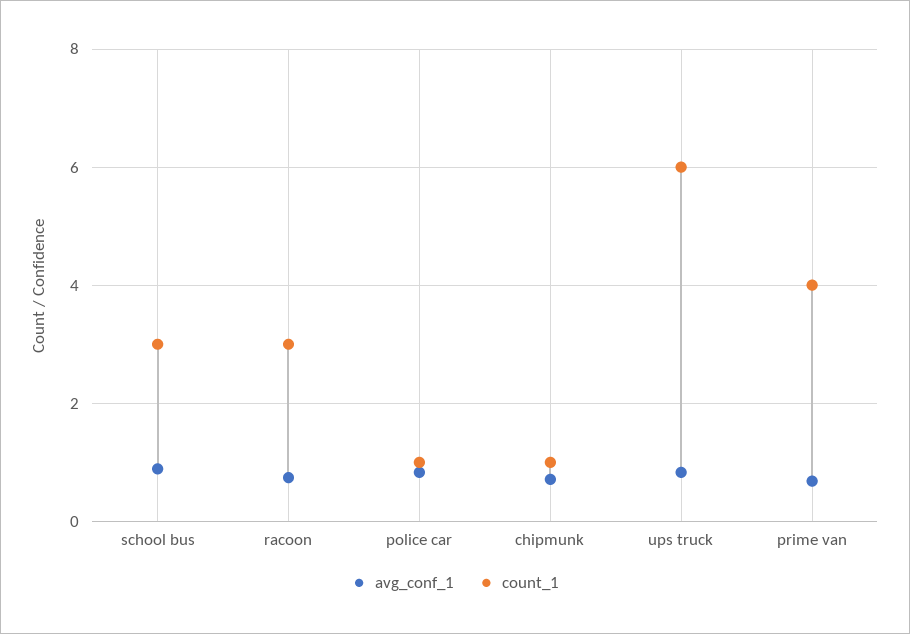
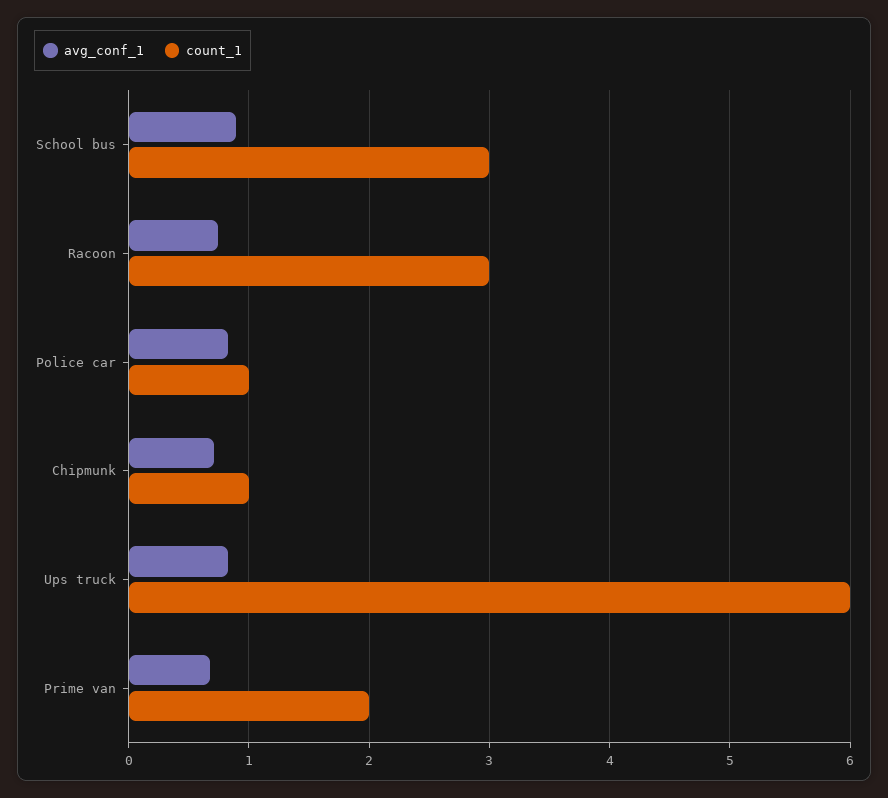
  {
    "avg_conf_1": {
      "school bus": 0.9,
      "racoon": 0.7,
      "police car": 0.8,
      "chipmunk": 0.7,
      "ups truck": 0.8,
      "prime van": 0.7
    },
    "count_1": {
      "school bus": 3,
      "racoon": 3,
      "police car": 1,
      "chipmunk": 1,
      "ups truck": 6,
-     "prime van": 4
+     "prime van": 2
    }
  }

